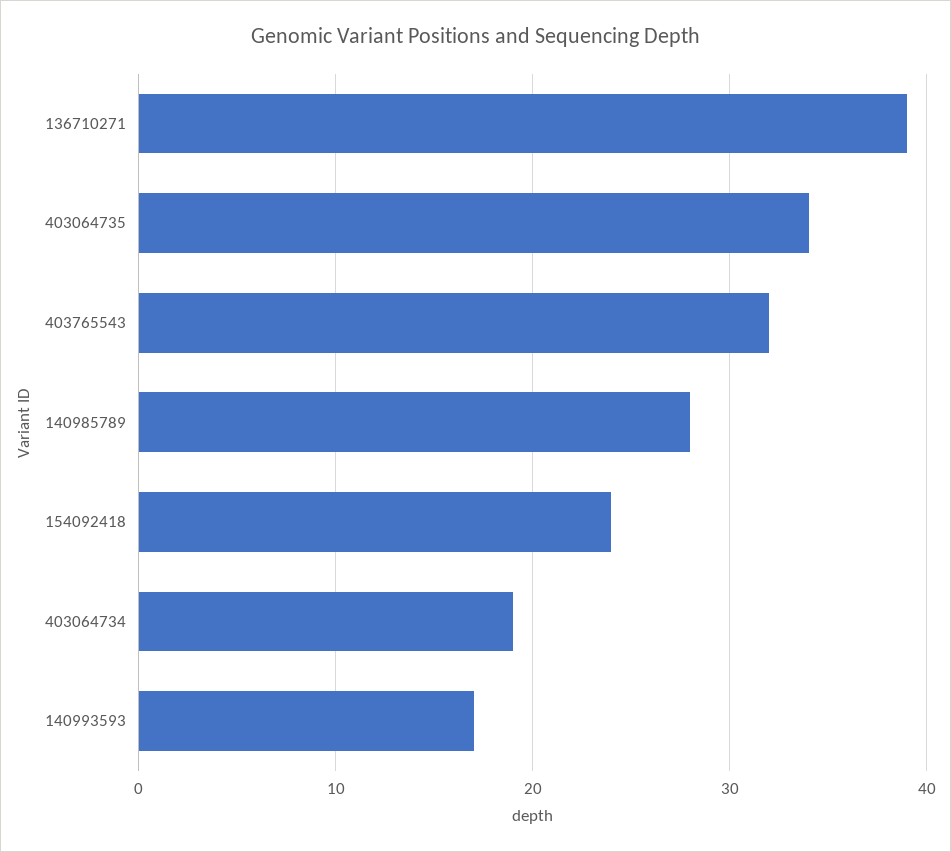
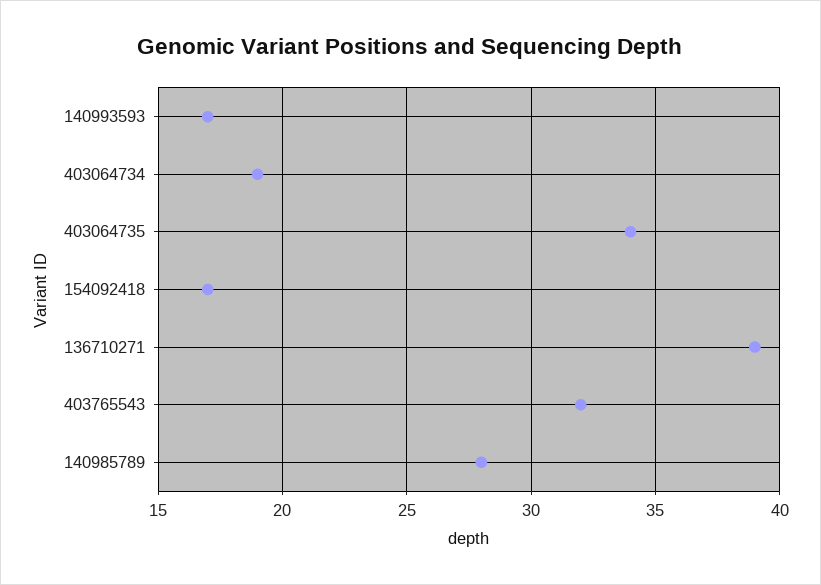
  {
    "136710271": 39,
    "403064735": 34,
    "403765543": 32,
    "140985789": 28,
-   "154092418": 24,
+   "154092418": 17,
    "403064734": 19,
    "140993593": 17
  }

